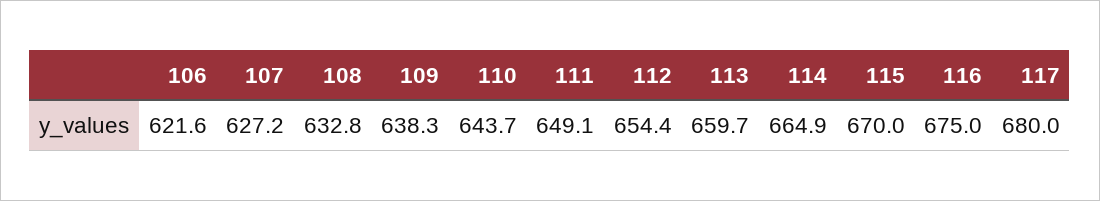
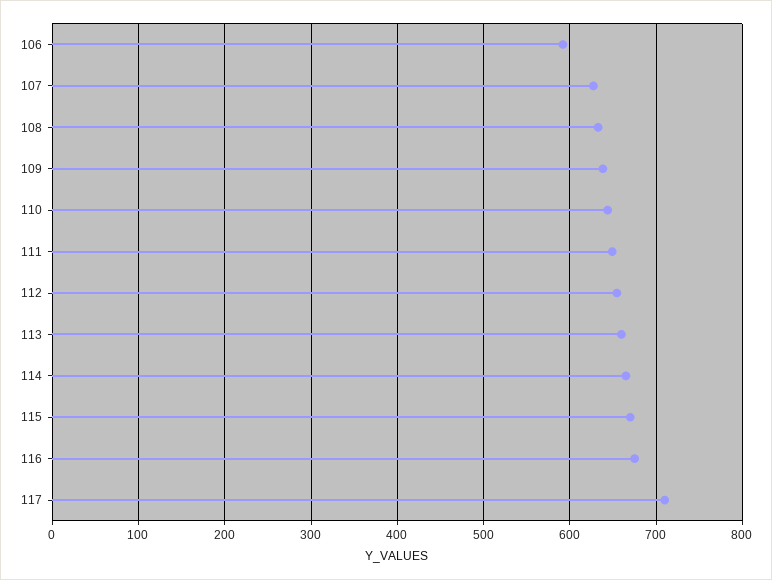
  {
-   "106": 621.6,
+   "106": 590,
    "107": 627.2,
    "108": 632.8,
    "109": 638.3,
    "110": 643.7,
    "111": 649.1,
    "112": 654.4,
    "113": 659.7,
    "114": 664.9,
    "115": 670,
    "116": 675,
-   "117": 680
+   "117": 710
  }

